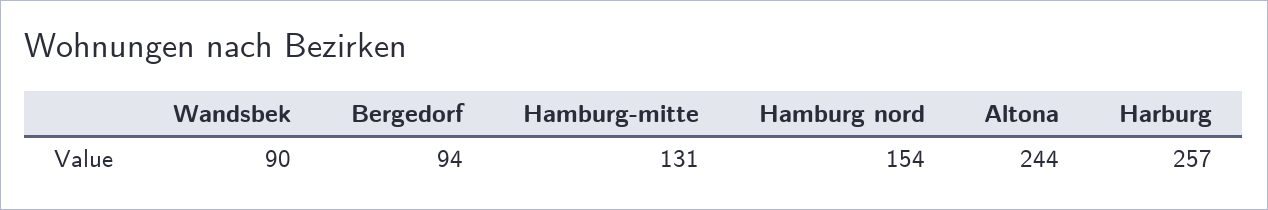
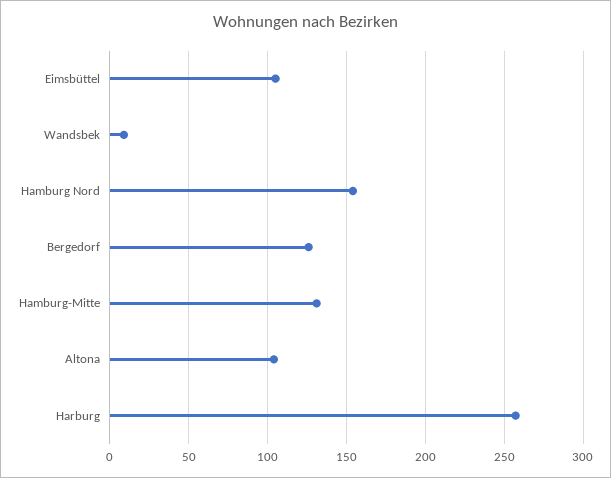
  {
-   "Wandsbek": 90,
+   "Wandsbek": 10,
-   "Bergedorf": 94,
+   "Bergedorf": 125,
    "Hamburg-mitte": 131,
    "Hamburg nord": 154,
-   "Altona": 244,
+   "Altona": 105,
-   "Harburg": 257
+   "Harburg": 257,
+   "Eimsbüttel": 105
  }

